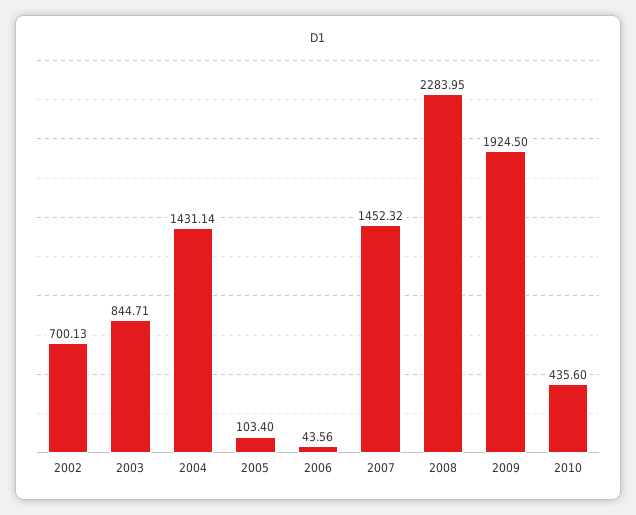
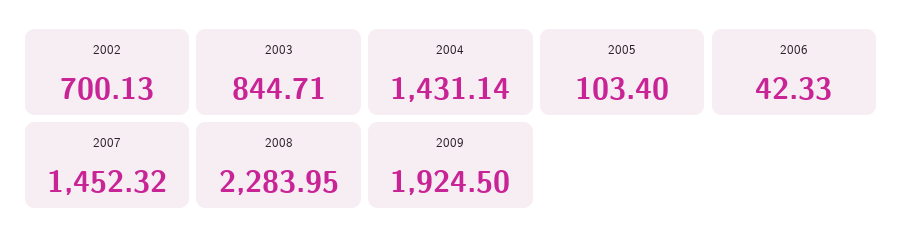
  {
    "2002": 700.13,
    "2003": 844.71,
    "2004": 1431.14,
    "2005": 103.4,
-   "2006": 43.56,
+   "2006": 42.33,
    "2007": 1452.32,
    "2008": 2283.95,
-   "2009": 1924.5,
+   "2009": 1924.5
-   "2010": 435.6
  }

